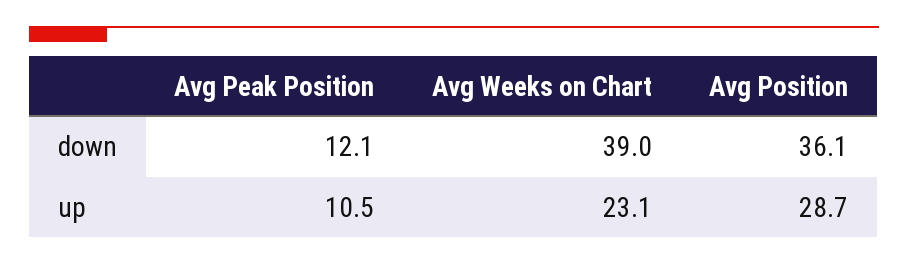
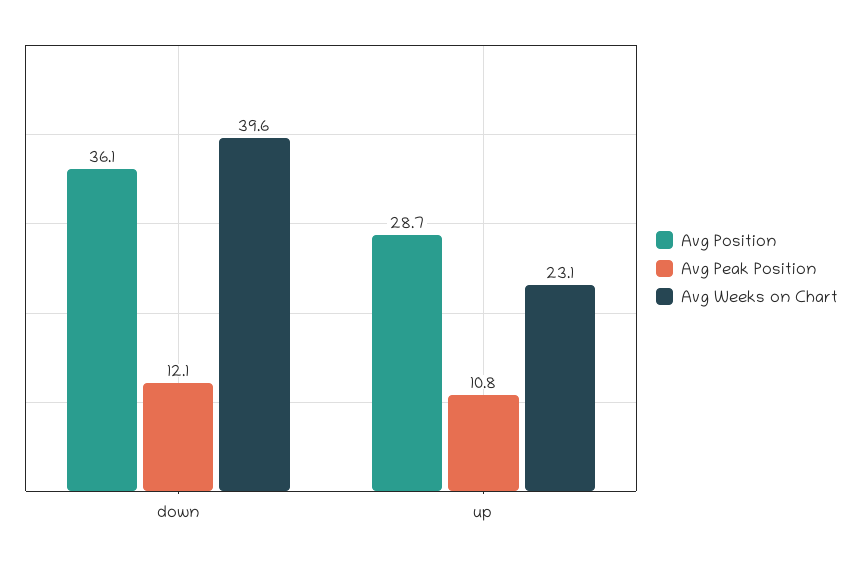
  {
    "Avg Peak Position": {
      "down": 12.1,
-     "up": 10.5
+     "up": 10.8
    },
    "Avg Weeks on Chart": {
-     "down": 39,
+     "down": 39.6,
      "up": 23.1
    },
    "Avg Position": {
      "down": 36.1,
      "up": 28.7
    }
  }

